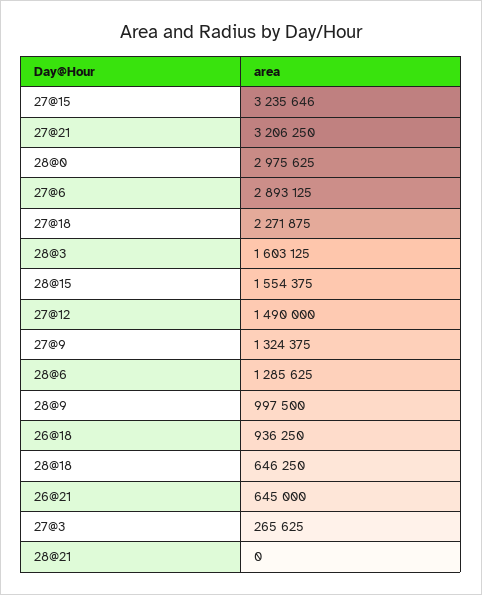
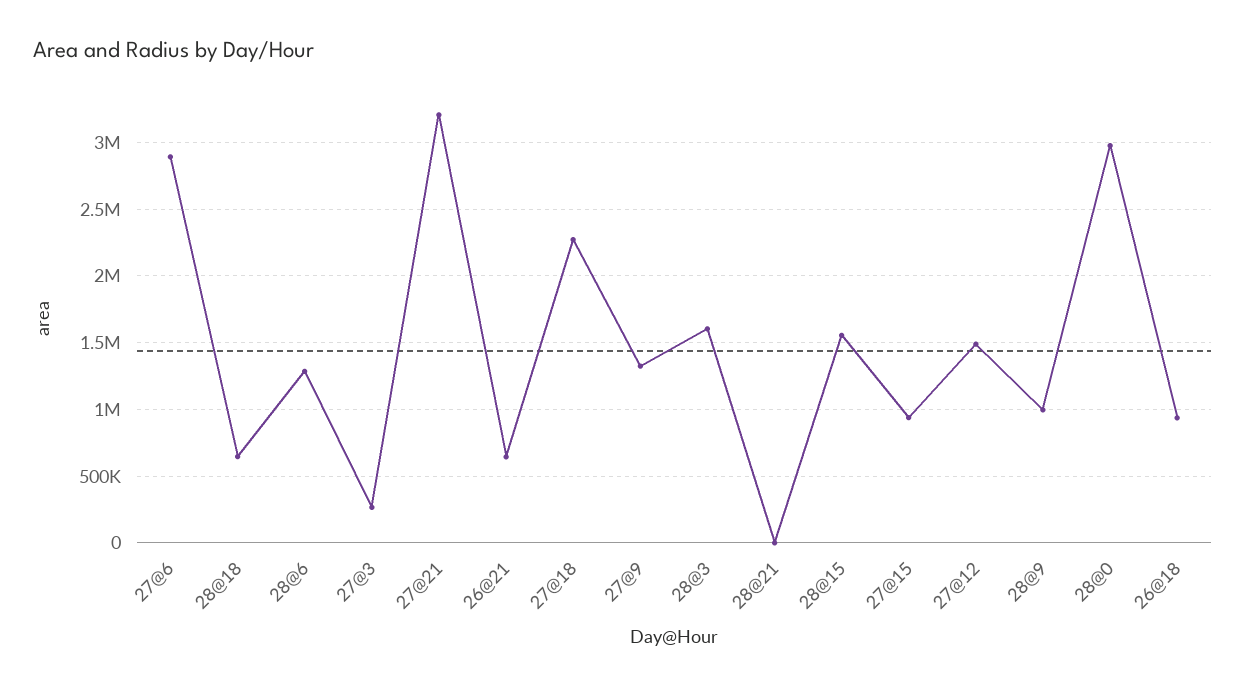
  {
-   "27@15": 3235646,
+   "27@15": 950000,
    "27@21": 3206250,
    "28@0": 2975625,
    "27@6": 2893125,
    "27@18": 2271875,
    "28@3": 1603125,
    "28@15": 1554375,
    "27@12": 1490000,
    "27@9": 1324375,
    "28@6": 1285625,
    "28@9": 997500,
    "26@18": 936250,
    "28@18": 646250,
    "26@21": 645000,
    "27@3": 265625,
    "28@21": 0
  }

